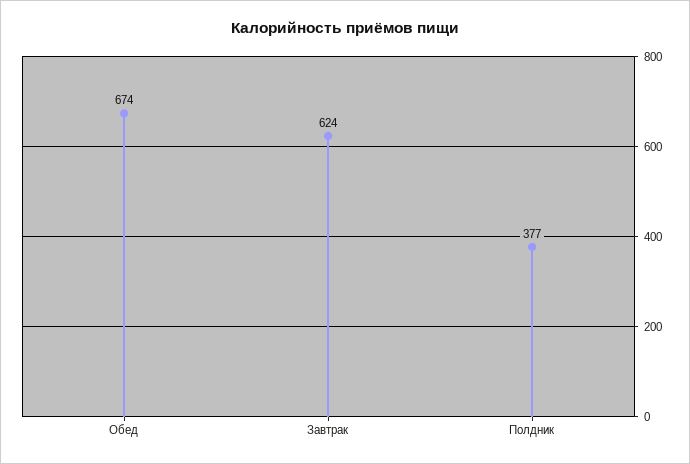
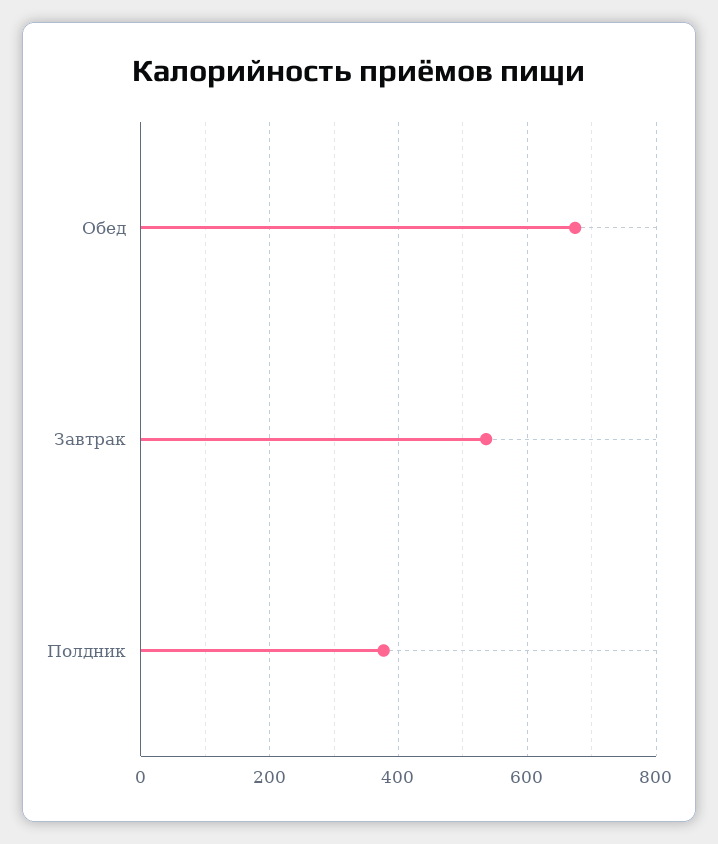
  {
    "Обед": 674,
-   "Завтрак": 624,
+   "Завтрак": 540,
    "Полдник": 377
  }

